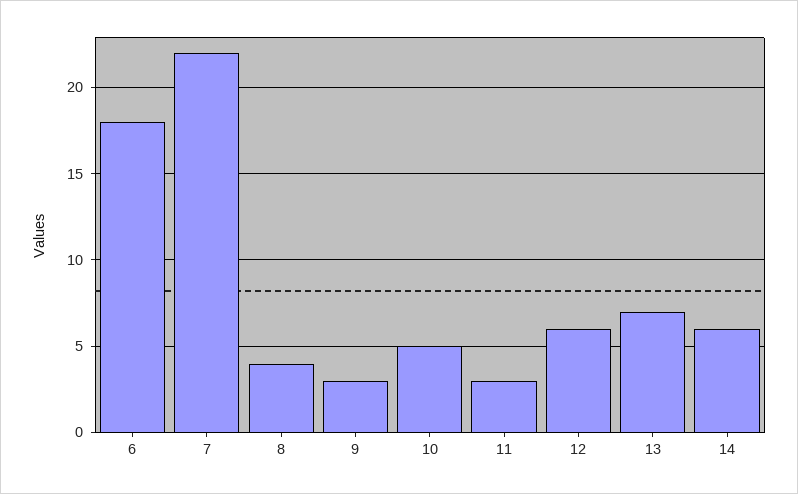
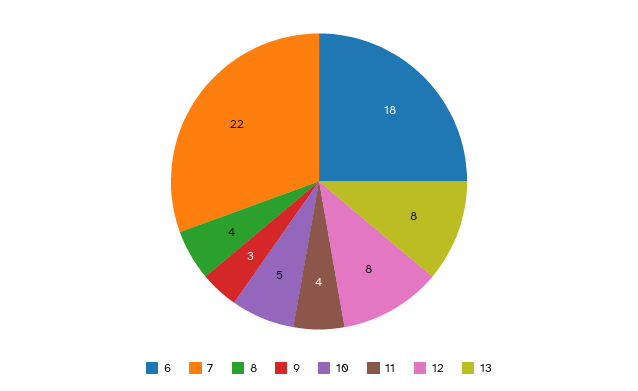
  {
    "6": 18,
    "7": 22,
    "8": 4,
    "9": 3,
    "10": 5,
-   "11": 3,
+   "11": 4,
-   "12": 6,
+   "12": 8,
-   "13": 7,
+   "13": 8
-   "14": 6
  }

